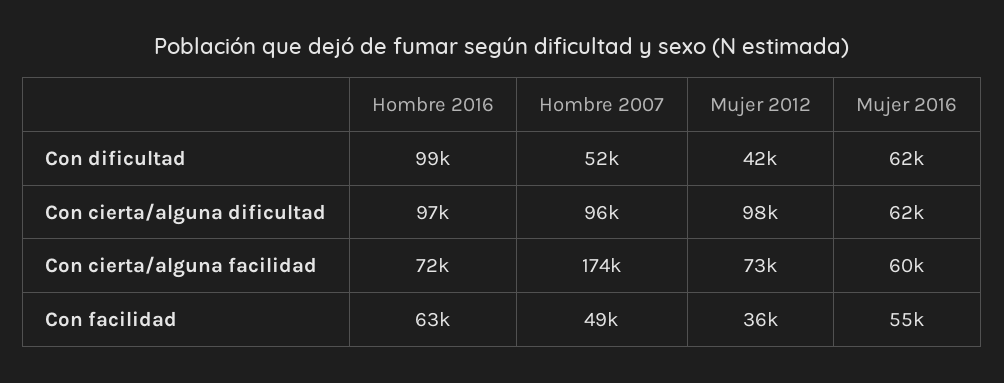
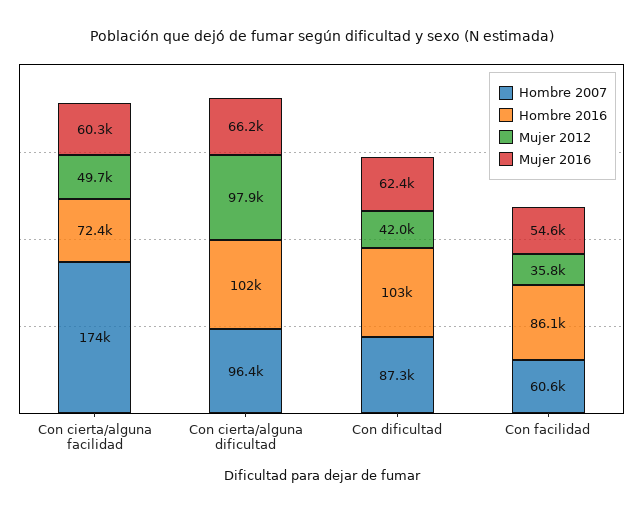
  {
    "Hombre 2016": {
-     "Con dificultad": 99000,
+     "Con dificultad": 103000,
-     "Con cierta/alguna dificultad": 97000,
+     "Con cierta/alguna dificultad": 102000,
      "Con cierta/alguna facilidad": 72400,
-     "Con facilidad": 63000
+     "Con facilidad": 86100
    },
    "Hombre 2007": {
-     "Con dificultad": 52000,
+     "Con dificultad": 87300,
      "Con cierta/alguna dificultad": 96400,
      "Con cierta/alguna facilidad": 174000,
-     "Con facilidad": 49000
+     "Con facilidad": 60600
    },
    "Mujer 2012": {
      "Con dificultad": 42000,
      "Con cierta/alguna dificultad": 97900,
-     "Con cierta/alguna facilidad": 73000,
+     "Con cierta/alguna facilidad": 49700,
      "Con facilidad": 35800
    },
    "Mujer 2016": {
      "Con dificultad": 62400,
-     "Con cierta/alguna dificultad": 62000,
+     "Con cierta/alguna dificultad": 66200,
      "Con cierta/alguna facilidad": 60300,
      "Con facilidad": 54600
    }
  }

